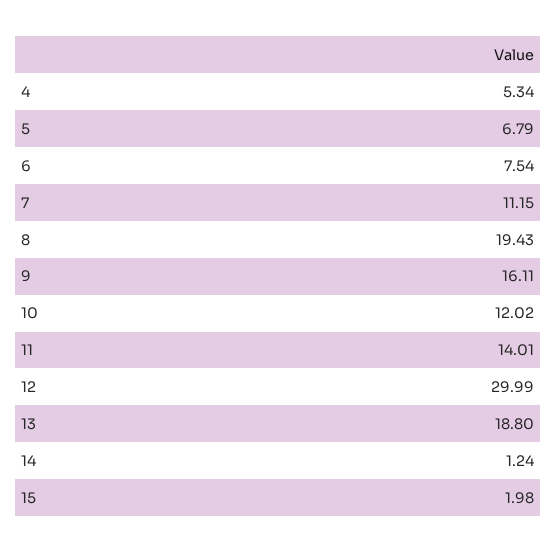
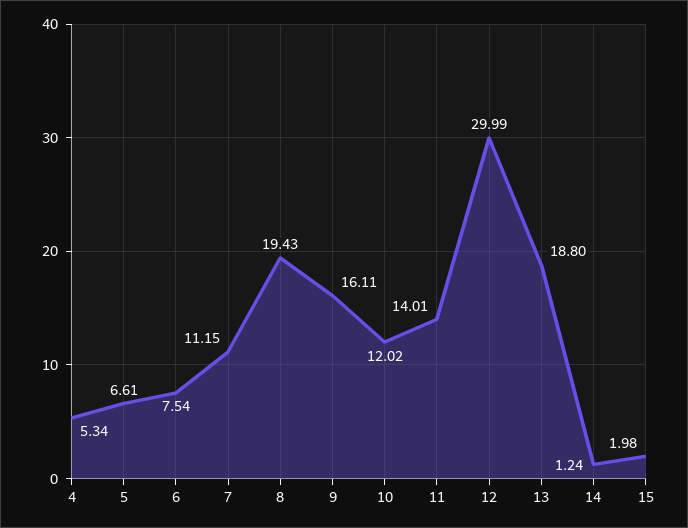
  {
    "4": 5.34,
-   "5": 6.79,
+   "5": 6.61,
    "6": 7.54,
    "7": 11.15,
    "8": 19.43,
    "9": 16.11,
    "10": 12.02,
    "11": 14.01,
    "12": 29.99,
    "13": 18.8,
    "14": 1.24,
    "15": 1.98
  }

